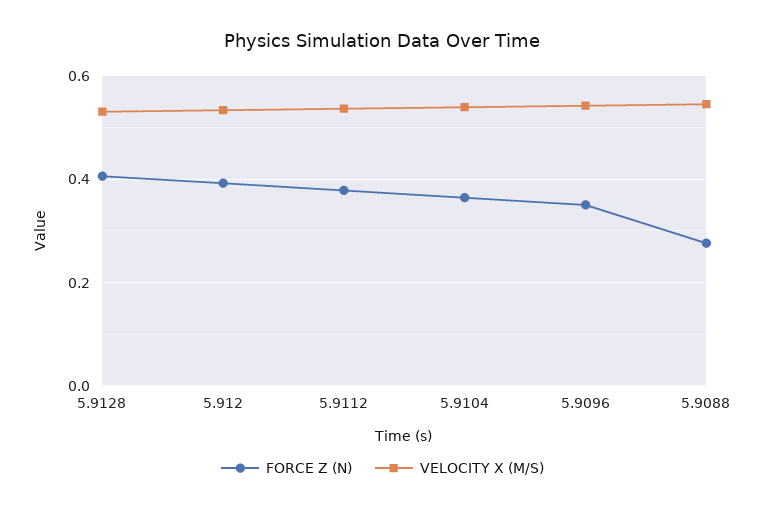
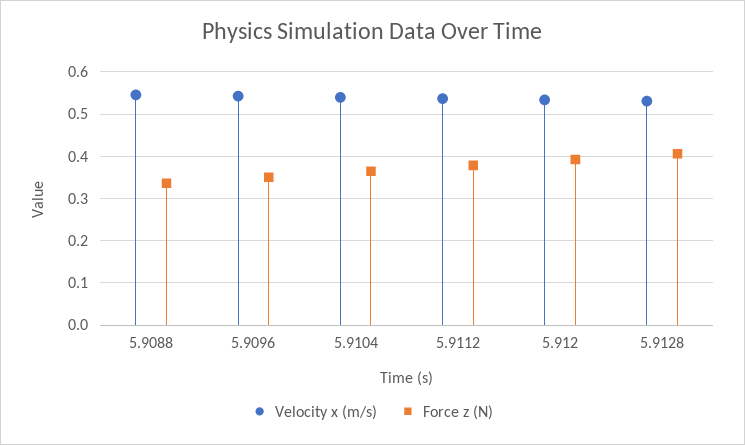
  {
    "FORCE Z (N)": {
      "5.9128": 0.4,
      "5.912": 0.4,
      "5.9112": 0.38,
      "5.9104": 0.36,
      "5.9096": 0.36,
-     "5.9088": 0.28
+     "5.9088": 0.34
    },
    "VELOCITY X (M/S)": {
      "5.9128": 0.54,
      "5.912": 0.54,
      "5.9112": 0.54,
      "5.9104": 0.54,
      "5.9096": 0.54,
      "5.9088": 0.54
    }
  }

